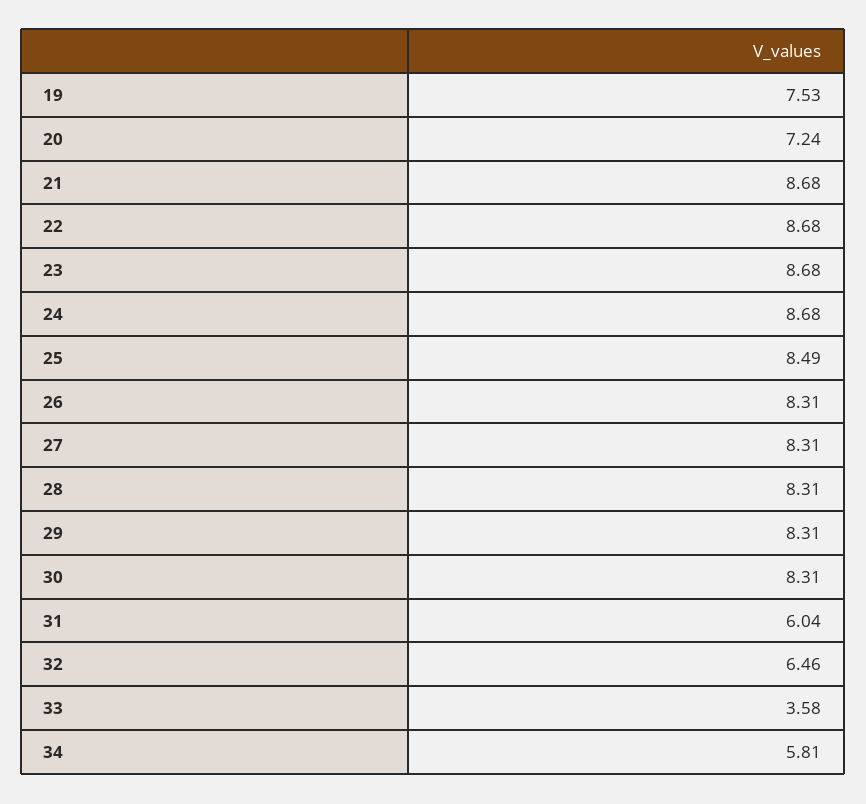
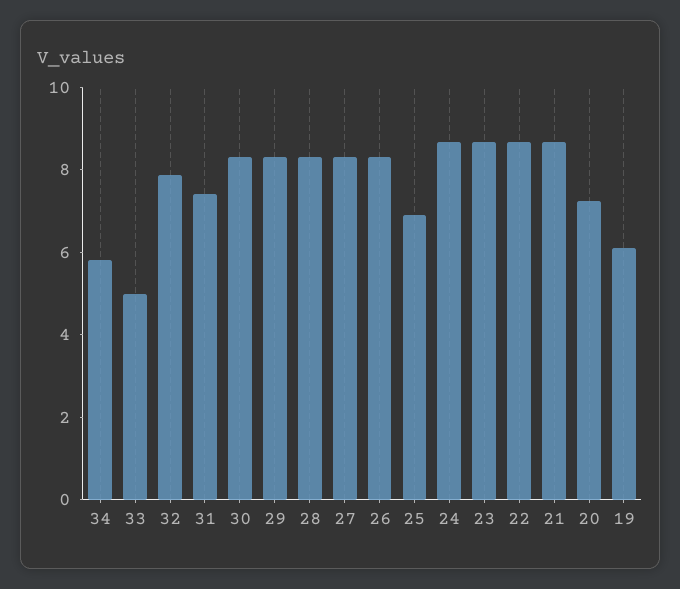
  {
-   "19": 7.53,
+   "19": 6,
    "20": 7.24,
    "21": 8.68,
    "22": 8.68,
    "23": 8.68,
    "24": 8.68,
-   "25": 8.49,
+   "25": 7,
    "26": 8.31,
    "27": 8.31,
    "28": 8.31,
    "29": 8.31,
    "30": 8.31,
-   "31": 6.04,
+   "31": 7.5,
-   "32": 6.46,
+   "32": 8,
-   "33": 3.58,
+   "33": 5,
    "34": 5.81
  }

